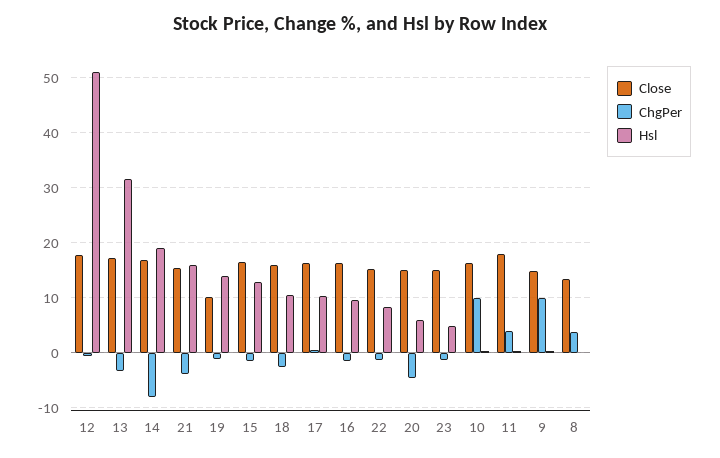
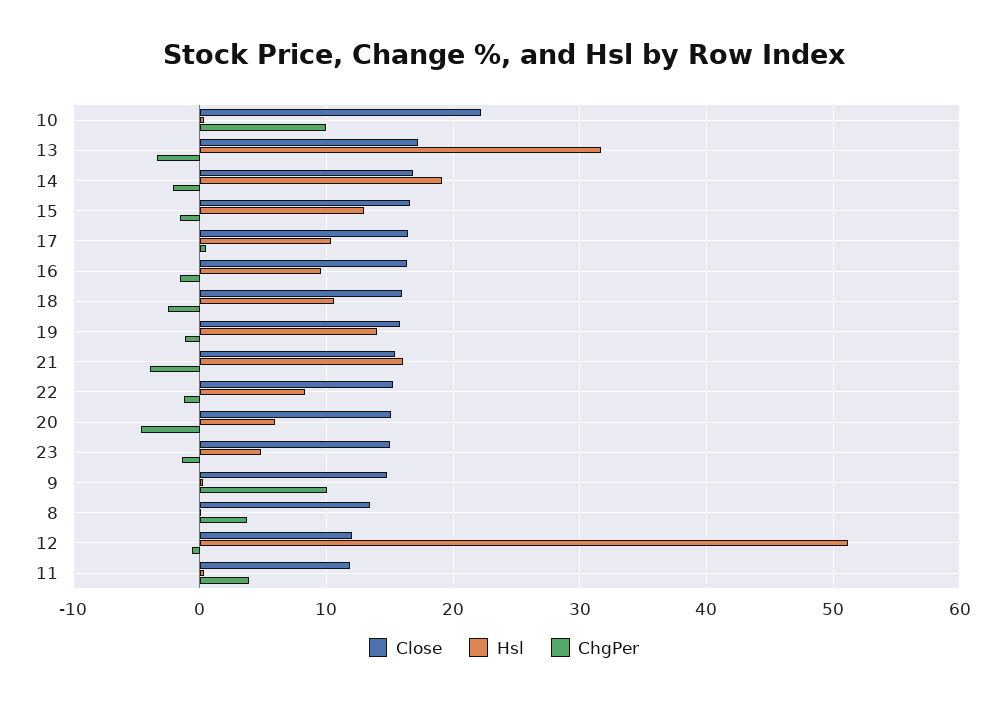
  {
    "Close": {
-     "12": 18,
+     "12": 12,
      "13": 17,
      "14": 17,
      "21": 15,
-     "19": 10,
+     "19": 16,
      "15": 17,
      "18": 16,
      "17": 16,
      "16": 16,
      "22": 15,
      "20": 15,
      "23": 15,
-     "10": 16,
+     "10": 22,
-     "11": 18,
+     "11": 12,
      "9": 15,
      "8": 13
    },
    "ChgPer": {
      "12": -1,
      "13": -3,
-     "14": -8,
+     "14": -2,
      "21": -4,
      "19": -1,
      "15": -2,
      "18": -3,
      "17": 0,
      "16": -2,
      "22": -1,
      "20": -5,
      "23": -1,
      "10": 10,
      "11": 4,
      "9": 10,
      "8": 4
    },
    "Hsl": {
      "12": 51,
      "13": 32,
      "14": 19,
      "21": 16,
      "19": 14,
      "15": 13,
      "18": 11,
      "17": 10,
      "16": 10,
      "22": 8,
      "20": 6,
      "23": 5,
      "10": 0,
      "11": 0,
      "9": 0,
      "8": 0
    }
  }

